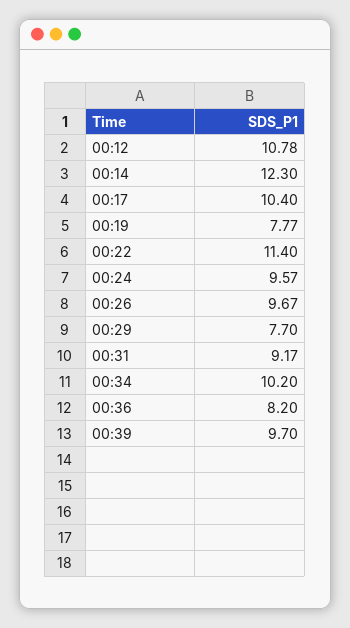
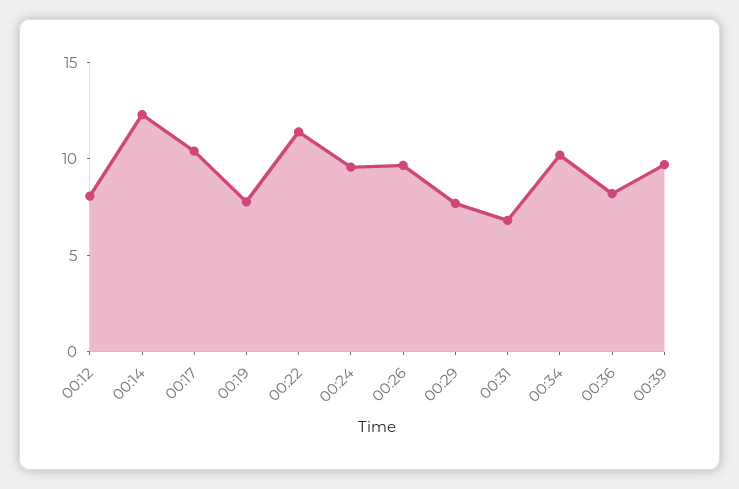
  {
-   "00:12": 10.78,
+   "00:12": 8,
    "00:14": 12.3,
    "00:17": 10.4,
    "00:19": 7.77,
    "00:22": 11.4,
    "00:24": 9.57,
    "00:26": 9.67,
    "00:29": 7.7,
-   "00:31": 9.17,
+   "00:31": 7,
    "00:34": 10.2,
    "00:36": 8.2,
    "00:39": 9.7
  }

